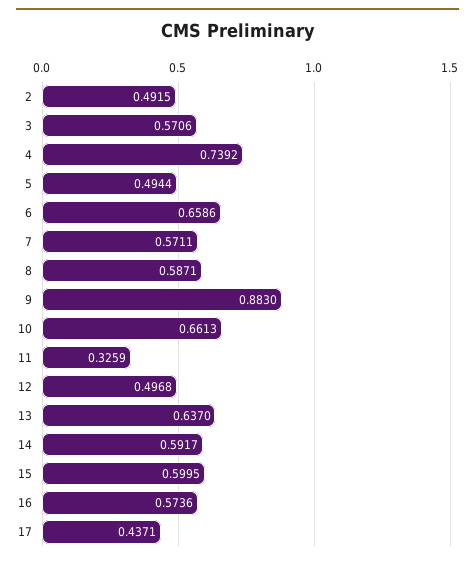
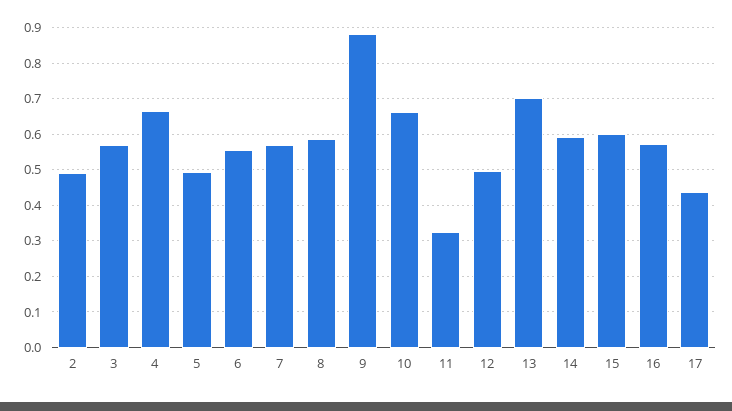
  {
    "2": 0.4915,
    "3": 0.5706,
-   "4": 0.7392,
+   "4": 0.66,
    "5": 0.4944,
-   "6": 0.6586,
+   "6": 0.56,
    "7": 0.5711,
    "8": 0.5871,
    "9": 0.883,
    "10": 0.6613,
    "11": 0.3259,
    "12": 0.4968,
-   "13": 0.637,
+   "13": 0.7,
    "14": 0.5917,
    "15": 0.5995,
    "16": 0.5736,
    "17": 0.4371
  }

